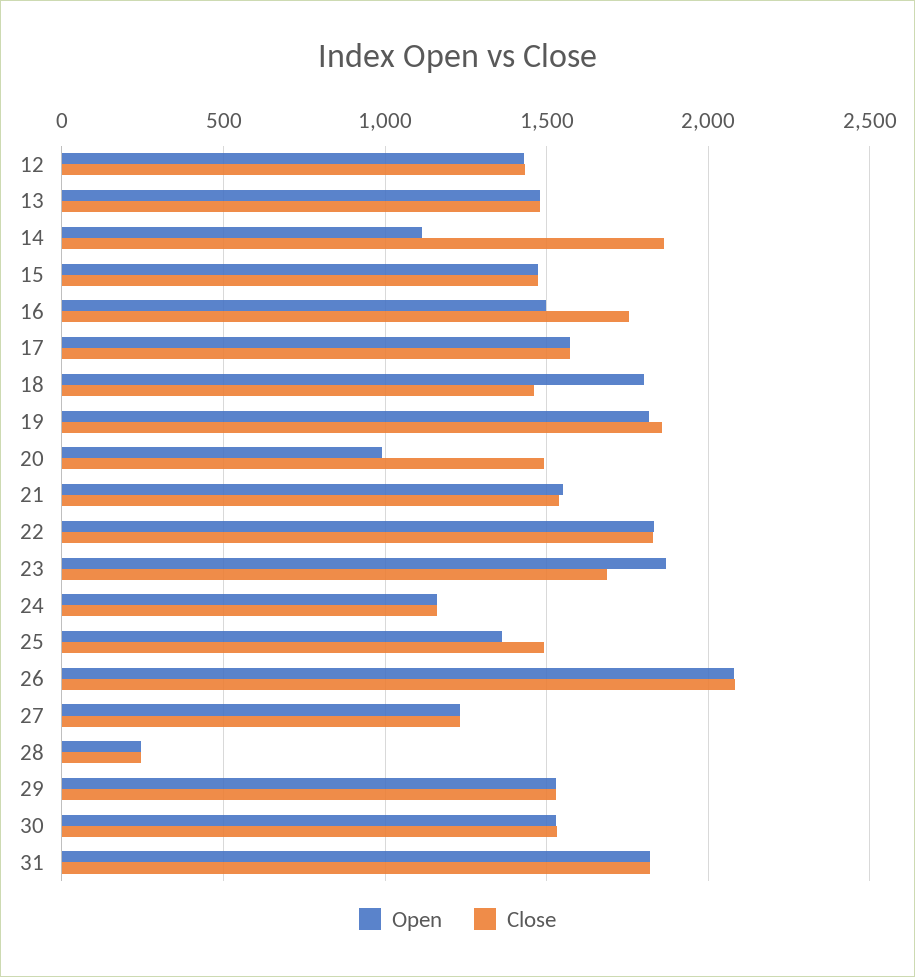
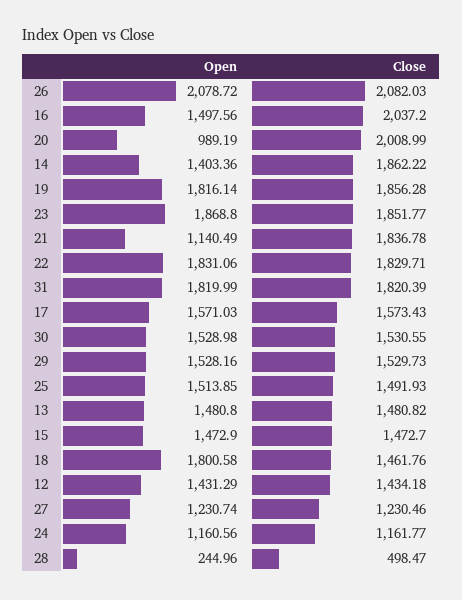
  {
    "Open": {
      "12": 1431.29,
      "13": 1480.8,
-     "14": 1100,
+     "14": 1403.36,
      "15": 1472.9,
      "16": 1497.56,
      "17": 1571.03,
      "18": 1800.58,
      "19": 1816.14,
      "20": 989.19,
-     "21": 1550,
+     "21": 1140.49,
      "22": 1831.06,
      "23": 1868.8,
      "24": 1160.56,
-     "25": 1350,
+     "25": 1513.85,
      "26": 2078.72,
      "27": 1230.74,
      "28": 244.96,
      "29": 1528.16,
      "30": 1528.98,
      "31": 1819.99
    },
    "Close": {
      "12": 1434.18,
      "13": 1480.82,
      "14": 1862.22,
      "15": 1472.7,
-     "16": 1750,
+     "16": 2037.2,
      "17": 1573.43,
      "18": 1461.76,
      "19": 1856.28,
-     "20": 1500,
+     "20": 2008.99,
-     "21": 1550,
+     "21": 1836.78,
      "22": 1829.71,
-     "23": 1700,
+     "23": 1851.77,
      "24": 1161.77,
      "25": 1491.93,
      "26": 2082.03,
      "27": 1230.46,
-     "28": 250,
+     "28": 498.47,
      "29": 1529.73,
      "30": 1530.55,
      "31": 1820.39
    }
  }

